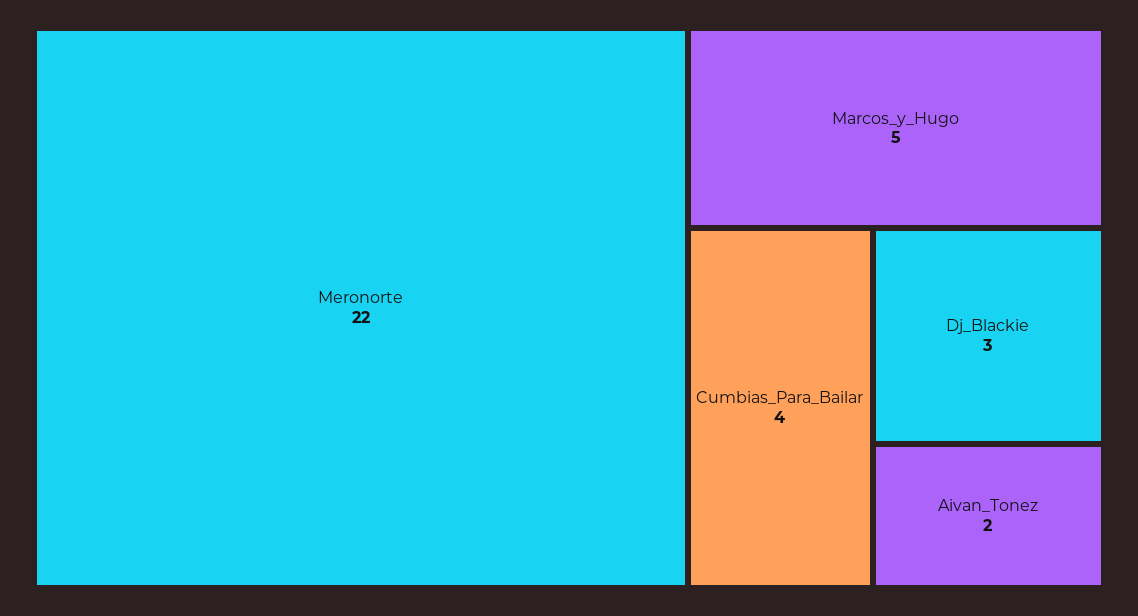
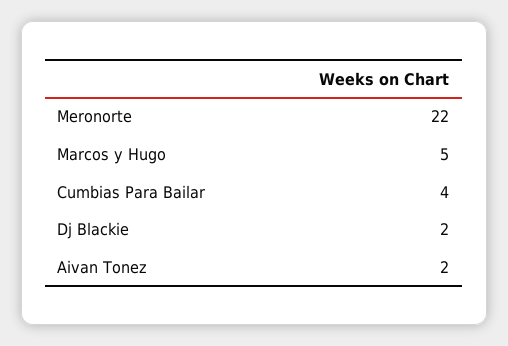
  {
    "Meronorte": 22,
    "Marcos_y_Hugo": 5,
    "Cumbias_Para_Bailar": 4,
-   "Dj_Blackie": 3,
+   "Dj_Blackie": 2,
    "Aivan_Tonez": 2
  }

